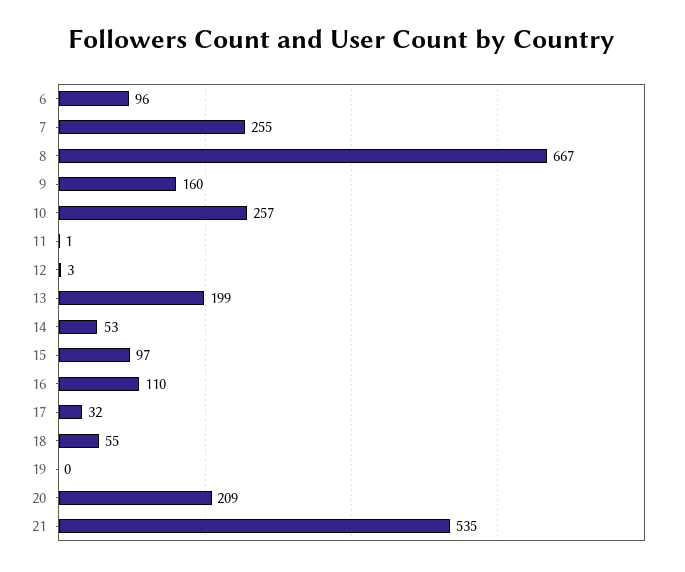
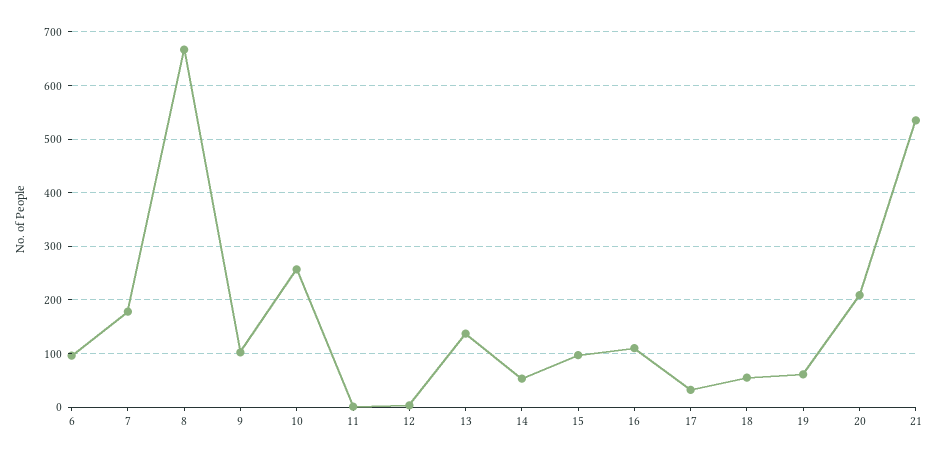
  {
    "6": 96,
-   "7": 255,
+   "7": 180,
    "8": 667,
-   "9": 160,
+   "9": 100,
    "10": 257,
    "11": 1,
    "12": 3,
-   "13": 199,
+   "13": 140,
    "14": 53,
    "15": 97,
    "16": 110,
    "17": 32,
    "18": 55,
-   "19": 0,
+   "19": 60,
    "20": 209,
    "21": 535
  }

